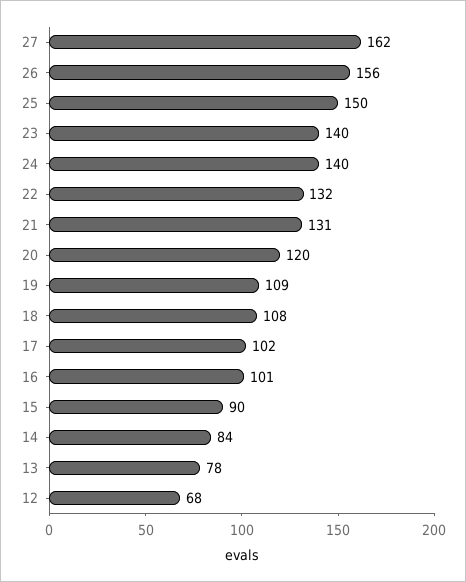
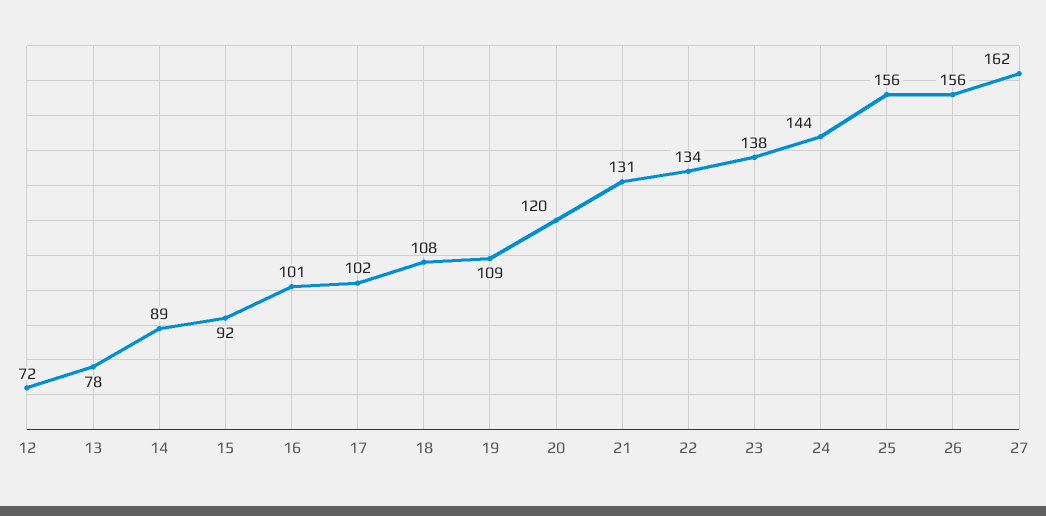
  {
    "27": 162,
    "26": 156,
-   "25": 150,
+   "25": 156,
-   "23": 140,
+   "23": 138,
-   "24": 140,
+   "24": 144,
-   "22": 132,
+   "22": 134,
    "21": 131,
    "20": 120,
    "19": 109,
    "18": 108,
    "17": 102,
    "16": 101,
-   "15": 90,
+   "15": 92,
-   "14": 84,
+   "14": 89,
    "13": 78,
-   "12": 68
+   "12": 72
  }

